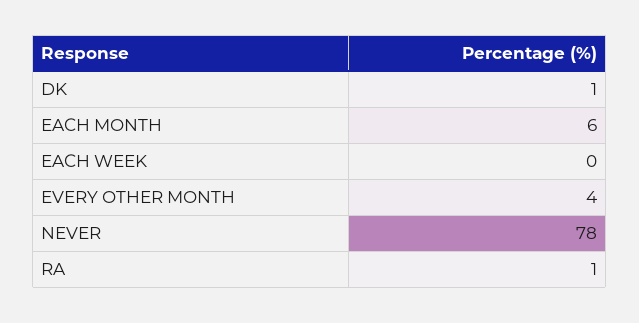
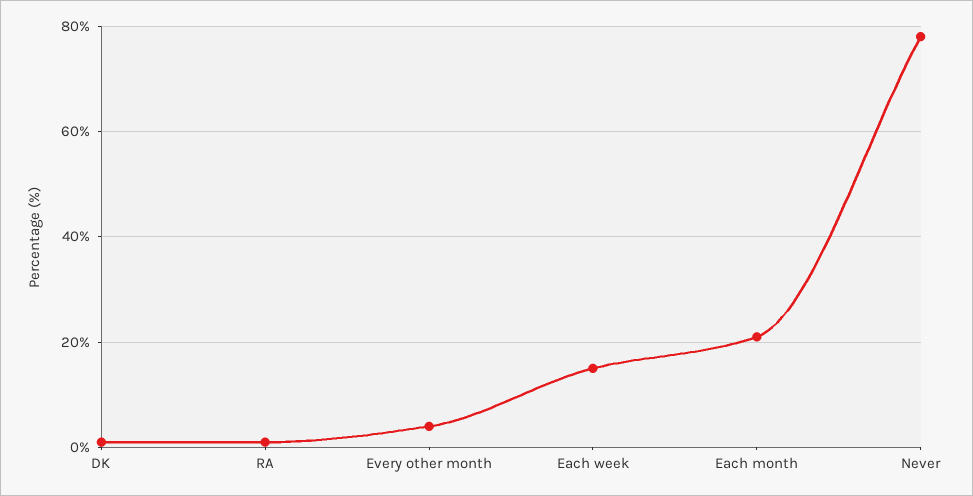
  {
    "DK": 1,
-   "EACH MONTH": 6,
+   "EACH MONTH": 20,
-   "EACH WEEK": 0,
+   "EACH WEEK": 15,
    "EVERY OTHER MONTH": 4,
    "NEVER": 78,
    "RA": 1
  }

